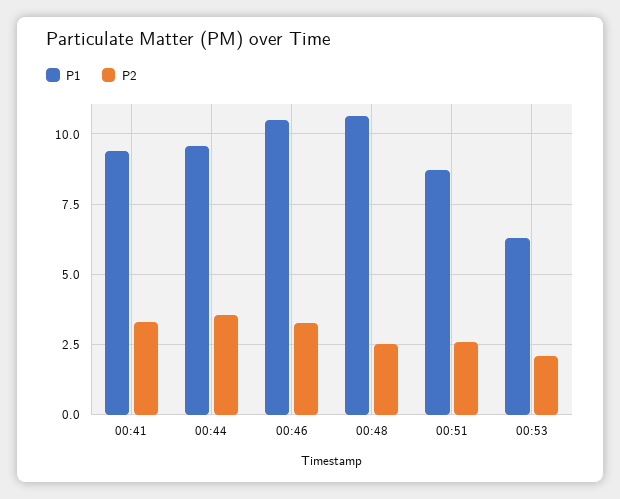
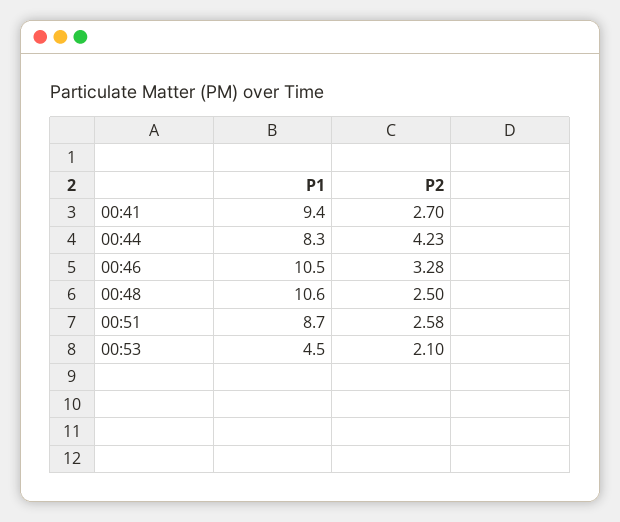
  {
    "P1": {
      "00:41": 9.4,
-     "00:44": 9.5,
+     "00:44": 8.3,
      "00:46": 10.5,
      "00:48": 10.6,
      "00:51": 8.7,
-     "00:53": 6.25
+     "00:53": 4.5
    },
    "P2": {
-     "00:41": 3.25,
+     "00:41": 2.7,
-     "00:44": 3.5,
+     "00:44": 4.23,
      "00:46": 3.28,
      "00:48": 2.5,
      "00:51": 2.58,
      "00:53": 2.1
    }
  }

